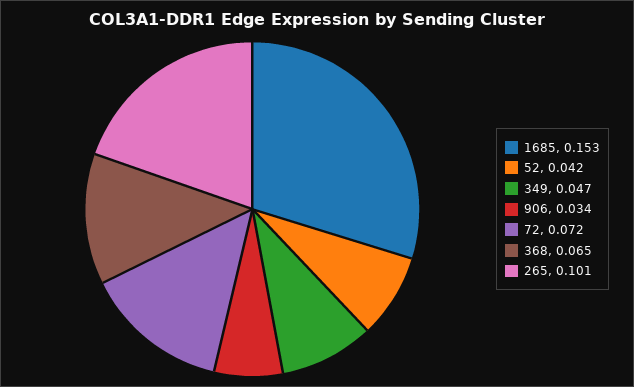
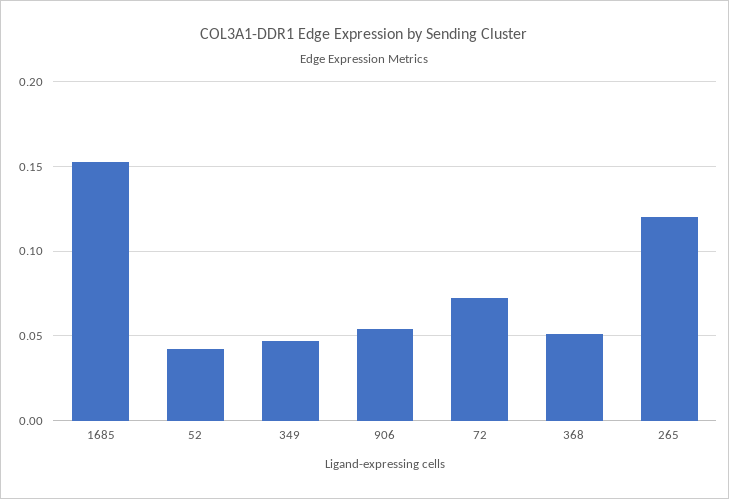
  {
    "1685": 0.153,
    "52": 0.042,
    "349": 0.047,
-   "906": 0.034,
+   "906": 0.055,
    "72": 0.072,
-   "368": 0.065,
+   "368": 0.05,
-   "265": 0.101
+   "265": 0.12
  }

